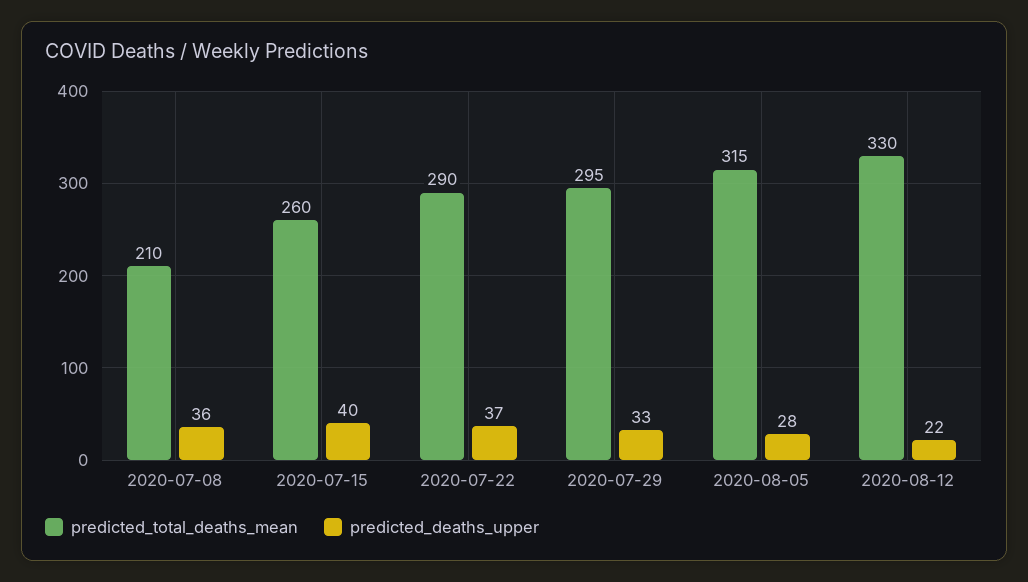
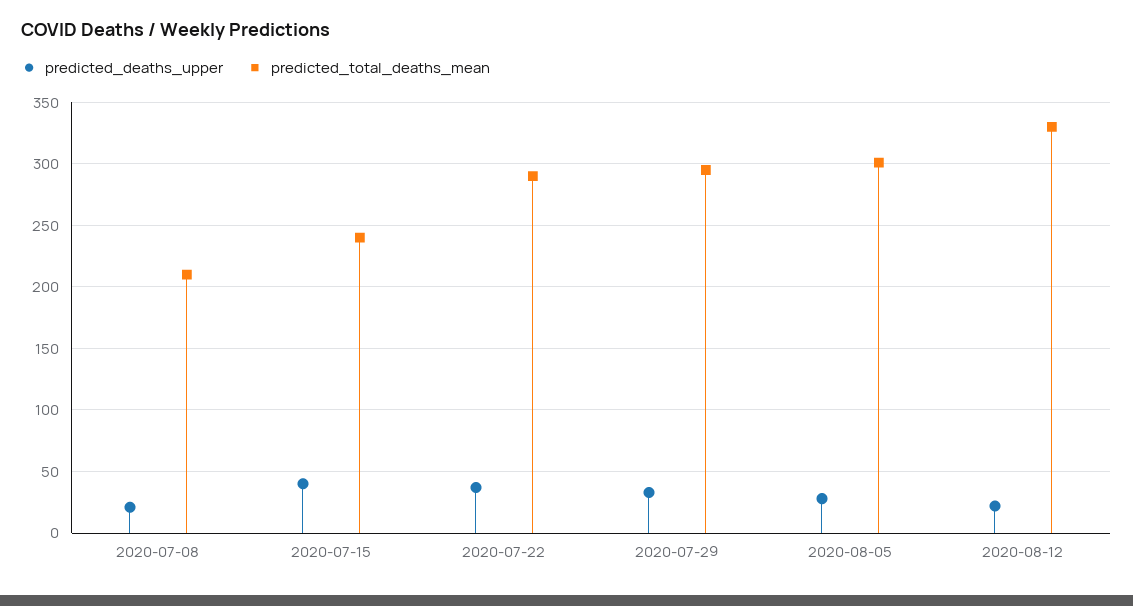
  {
    "predicted_total_deaths_mean": {
      "2020-07-08": 210,
-     "2020-07-15": 260,
+     "2020-07-15": 240,
      "2020-07-22": 290,
      "2020-07-29": 295,
-     "2020-08-05": 315,
+     "2020-08-05": 300,
      "2020-08-12": 330
    },
    "predicted_deaths_upper": {
-     "2020-07-08": 36,
+     "2020-07-08": 20,
      "2020-07-15": 40,
      "2020-07-22": 37,
      "2020-07-29": 33,
      "2020-08-05": 28,
      "2020-08-12": 22
    }
  }

